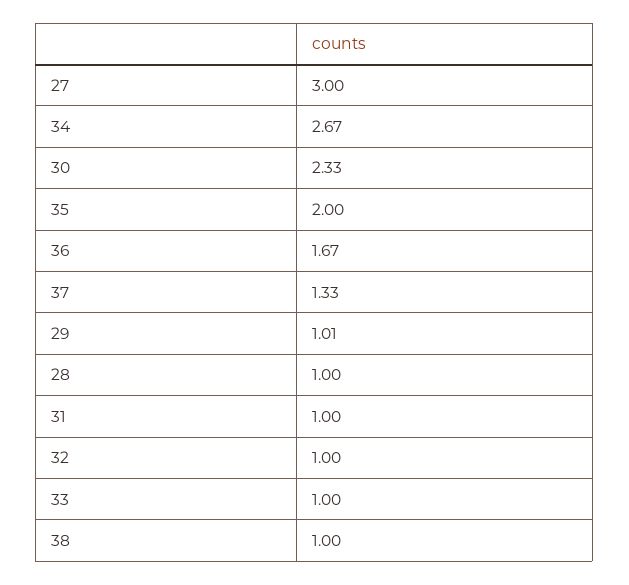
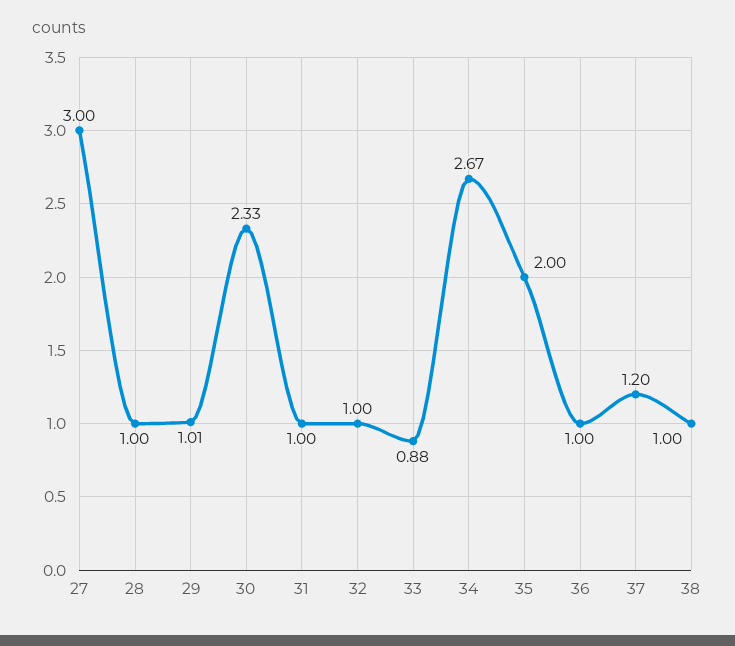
  {
    "27": 3,
    "34": 2.67,
    "30": 2.33,
    "35": 2,
-   "36": 1.67,
+   "36": 1,
-   "37": 1.33,
+   "37": 1.2,
    "29": 1.01,
    "28": 1,
    "31": 1,
    "32": 1,
-   "33": 1,
+   "33": 0.88,
    "38": 1
  }

